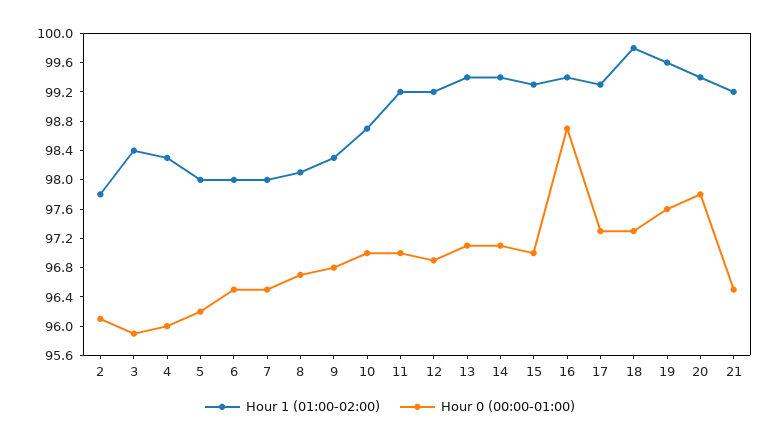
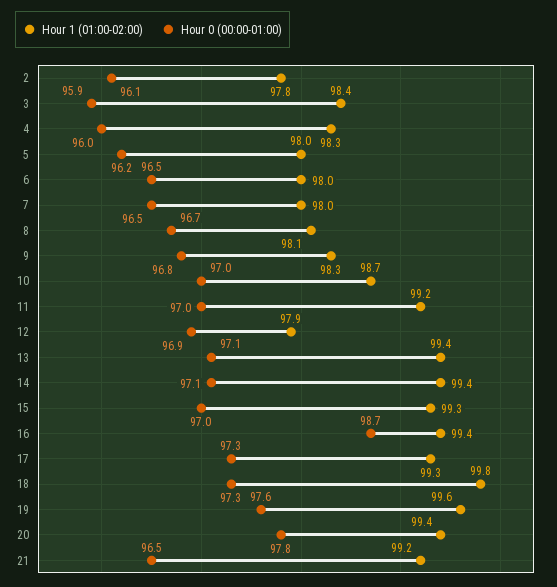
  {
    "Hour 1 (01:00-02:00)": {
      "2": 97.8,
      "3": 98.4,
      "4": 98.3,
      "5": 98,
      "6": 98,
      "7": 98,
      "8": 98.1,
      "9": 98.3,
      "10": 98.7,
      "11": 99.2,
-     "12": 99.2,
+     "12": 97.9,
      "13": 99.4,
      "14": 99.4,
      "15": 99.3,
      "16": 99.4,
      "17": 99.3,
      "18": 99.8,
      "19": 99.6,
      "20": 99.4,
      "21": 99.2
    },
    "Hour 0 (00:00-01:00)": {
      "2": 96.1,
      "3": 95.9,
      "4": 96,
      "5": 96.2,
      "6": 96.5,
      "7": 96.5,
      "8": 96.7,
      "9": 96.8,
      "10": 97,
      "11": 97,
      "12": 96.9,
      "13": 97.1,
      "14": 97.1,
      "15": 97,
      "16": 98.7,
      "17": 97.3,
      "18": 97.3,
      "19": 97.6,
      "20": 97.8,
      "21": 96.5
    }
  }

